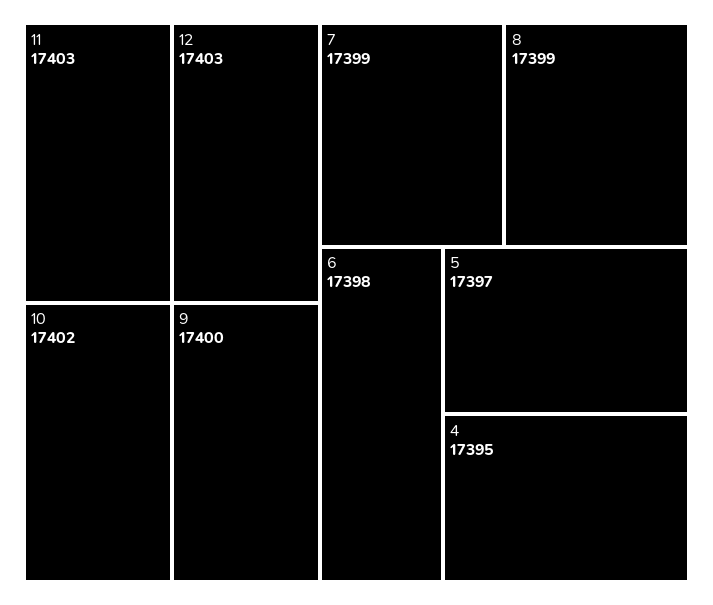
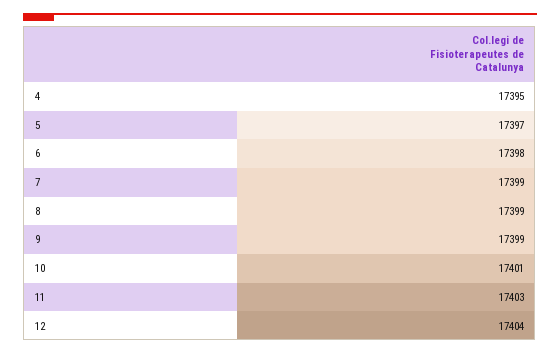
  {
    "11": 17403,
-   "12": 17403,
+   "12": 17404,
-   "10": 17402,
+   "10": 17401,
-   "9": 17400,
+   "9": 17399,
    "7": 17399,
    "8": 17399,
    "6": 17398,
    "5": 17397,
    "4": 17395
  }

